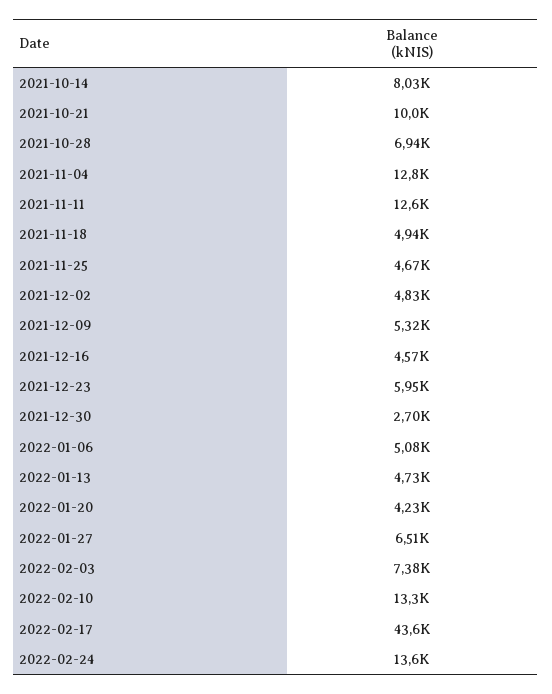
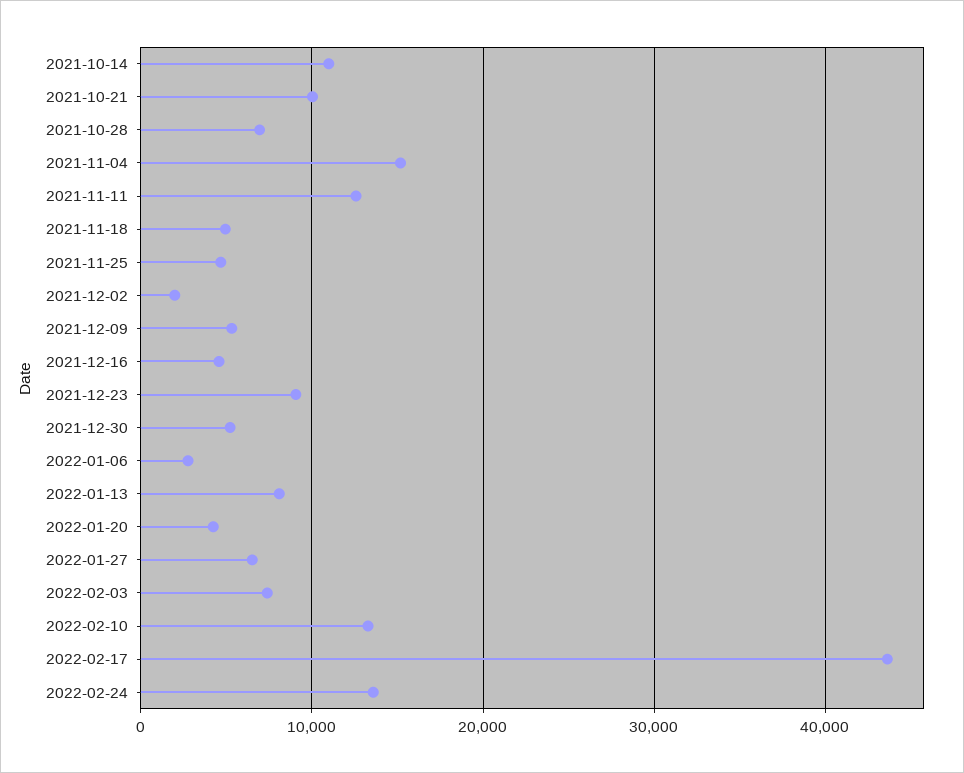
  {
-   "2021-10-14": 8030,
+   "2021-10-14": 11000,
    "2021-10-21": 10000,
    "2021-10-28": 6940,
-   "2021-11-04": 12800,
+   "2021-11-04": 15000,
    "2021-11-11": 12600,
    "2021-11-18": 4940,
    "2021-11-25": 4670,
-   "2021-12-02": 4830,
+   "2021-12-02": 2000,
    "2021-12-09": 5320,
    "2021-12-16": 4570,
-   "2021-12-23": 5950,
+   "2021-12-23": 9000,
-   "2021-12-30": 2700,
+   "2021-12-30": 5000,
-   "2022-01-06": 5080,
+   "2022-01-06": 3000,
-   "2022-01-13": 4730,
+   "2022-01-13": 8000,
    "2022-01-20": 4230,
    "2022-01-27": 6510,
    "2022-02-03": 7380,
    "2022-02-10": 13300,
    "2022-02-17": 43600,
    "2022-02-24": 13600
  }

